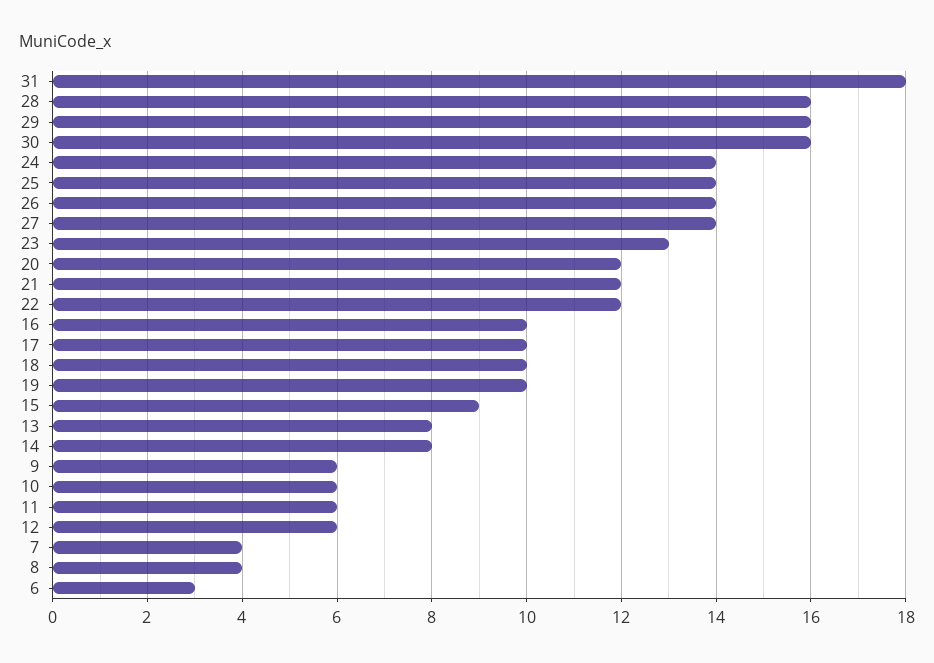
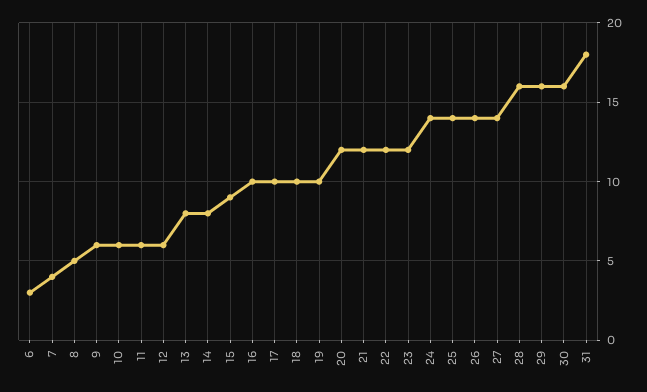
  {
    "31": 18,
    "28": 16,
    "29": 16,
    "30": 16,
    "24": 14,
    "25": 14,
    "26": 14,
    "27": 14,
-   "23": 13,
+   "23": 12,
    "20": 12,
    "21": 12,
    "22": 12,
    "16": 10,
    "17": 10,
    "18": 10,
    "19": 10,
    "15": 9,
    "13": 8,
    "14": 8,
    "9": 6,
    "10": 6,
    "11": 6,
    "12": 6,
    "7": 4,
-   "8": 4,
+   "8": 5,
    "6": 3
  }

